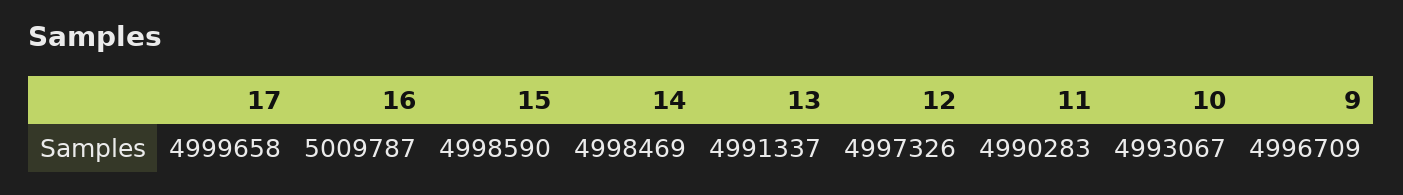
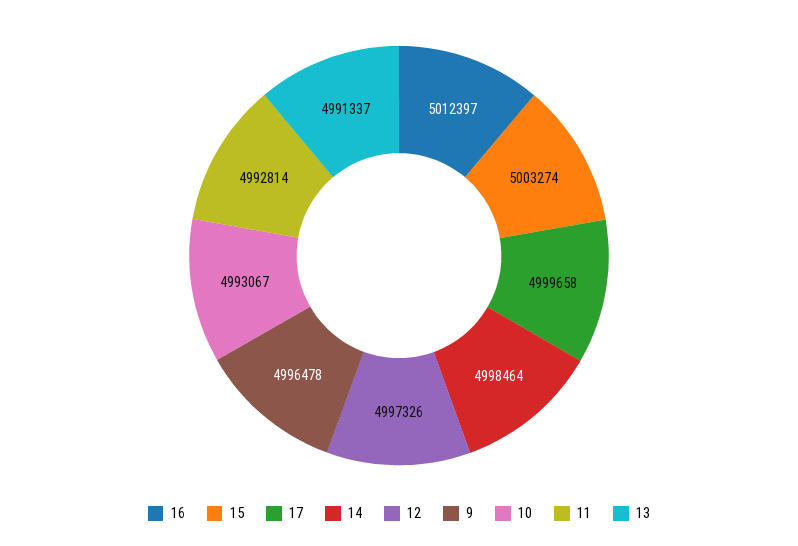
  {
    "17": 4999658,
-   "16": 5009787,
+   "16": 5012397,
-   "15": 4998590,
+   "15": 5003274,
-   "14": 4998469,
+   "14": 4998464,
    "13": 4991337,
    "12": 4997326,
-   "11": 4990283,
+   "11": 4992814,
    "10": 4993067,
-   "9": 4996709
+   "9": 4996478
  }

